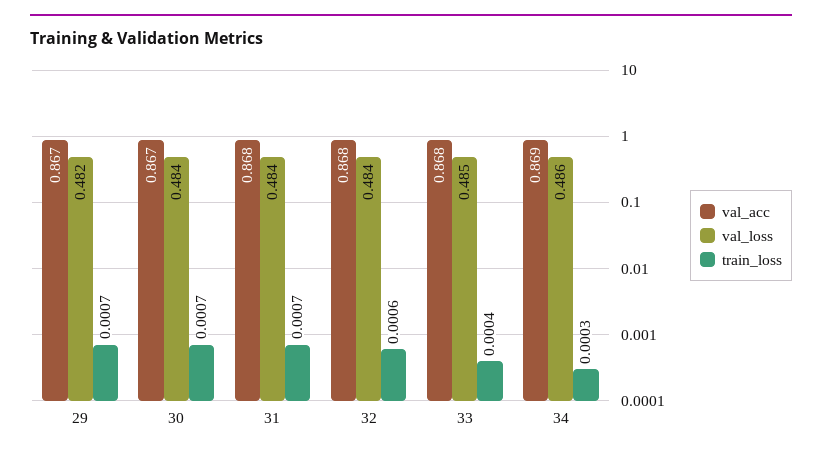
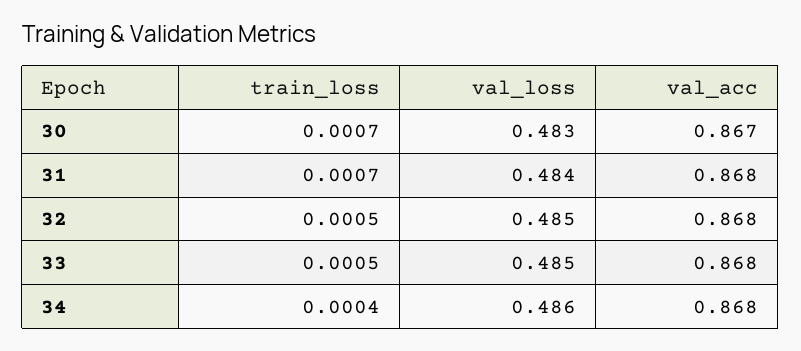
  {
    "val_acc": {
-     "29": 0.867,
      "30": 0.867,
      "31": 0.868,
      "32": 0.868,
      "33": 0.868,
-     "34": 0.869
+     "34": 0.868
    },
    "val_loss": {
-     "29": 0.482,
-     "30": 0.484,
+     "30": 0.483,
      "31": 0.484,
-     "32": 0.484,
+     "32": 0.485,
      "33": 0.485,
      "34": 0.486
    },
    "train_loss": {
-     "29": 0.0007,
      "30": 0.0007,
      "31": 0.0007,
-     "32": 0.0006,
+     "32": 0.0005,
-     "33": 0.0004,
+     "33": 0.0005,
-     "34": 0.0003
+     "34": 0.0004
    }
  }

